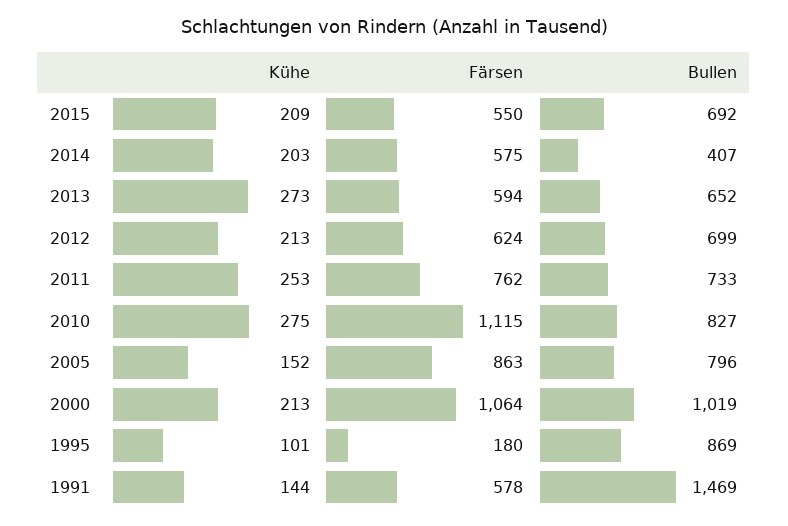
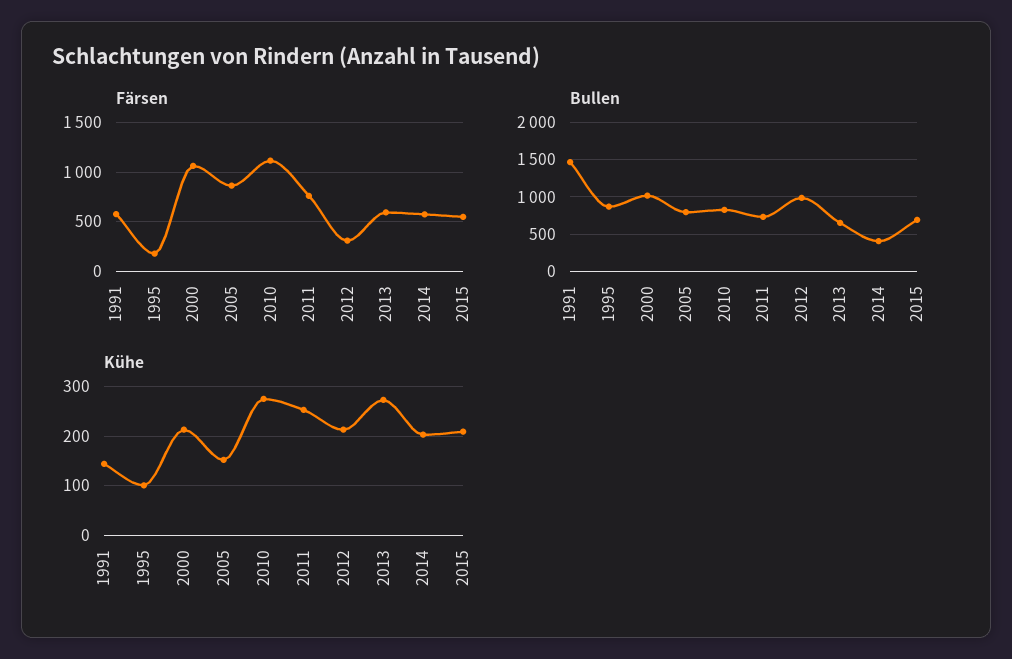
  {
    "Kühe": {
      "2015": 209,
      "2014": 203,
      "2013": 273,
      "2012": 213,
      "2011": 253,
      "2010": 275,
      "2005": 152,
      "2000": 213,
      "1995": 101,
      "1991": 144
    },
    "Färsen": {
      "2015": 550,
      "2014": 575,
      "2013": 594,
-     "2012": 624,
+     "2012": 300,
      "2011": 762,
      "2010": 1115,
      "2005": 863,
      "2000": 1064,
      "1995": 180,
      "1991": 578
    },
    "Bullen": {
      "2015": 692,
      "2014": 407,
      "2013": 652,
-     "2012": 699,
+     "2012": 1000,
      "2011": 733,
      "2010": 827,
      "2005": 796,
      "2000": 1019,
      "1995": 869,
      "1991": 1469
    }
  }

